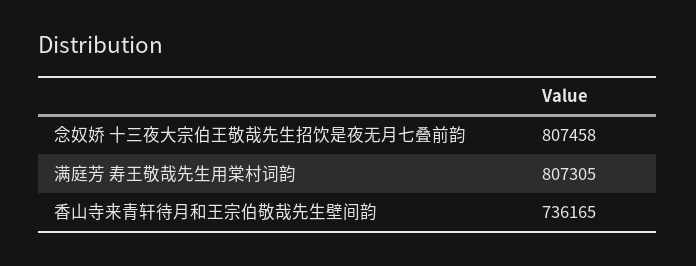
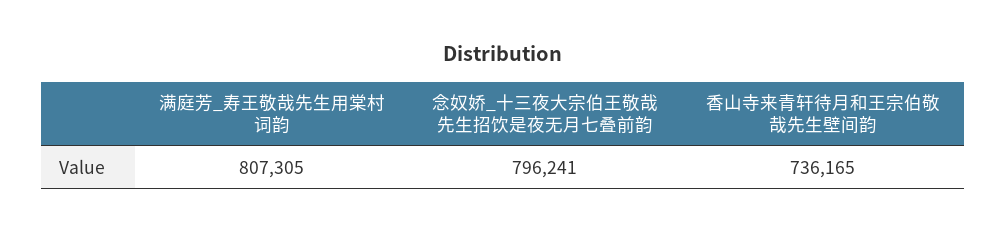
  {
-   "念奴娇 十三夜大宗伯王敬哉先生招饮是夜无月七叠前韵": 807458,
+   "念奴娇 十三夜大宗伯王敬哉先生招饮是夜无月七叠前韵": 796241,
    "满庭芳 寿王敬哉先生用棠村词韵": 807305,
    "香山寺来青轩待月和王宗伯敬哉先生壁间韵": 736165
  }

